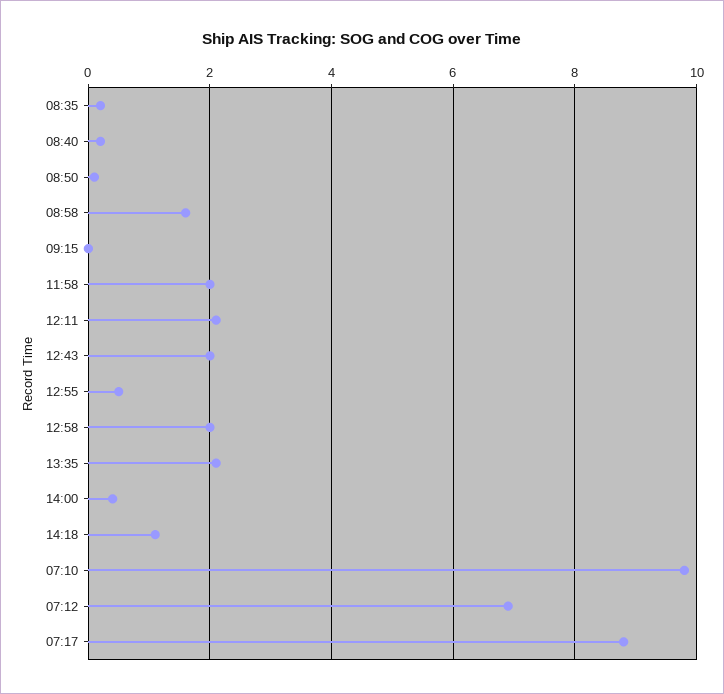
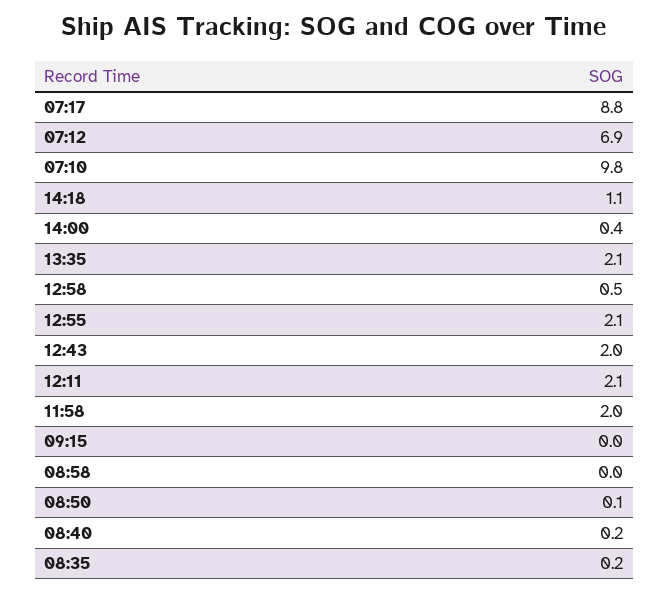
  {
    "08:35": 0.2,
    "08:40": 0.2,
    "08:50": 0.1,
-   "08:58": 1.5,
+   "08:58": 0,
    "09:15": 0,
    "11:58": 2,
    "12:11": 2.1,
    "12:43": 2,
-   "12:55": 0.5,
+   "12:55": 2.1,
-   "12:58": 2,
+   "12:58": 0.5,
    "13:35": 2.1,
    "14:00": 0.4,
    "14:18": 1.1,
    "07:10": 9.8,
    "07:12": 6.9,
    "07:17": 8.8
  }

